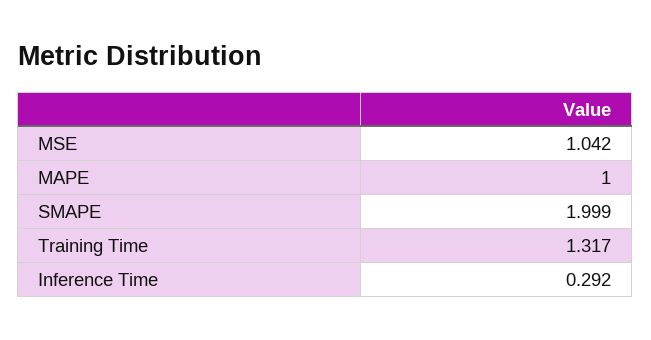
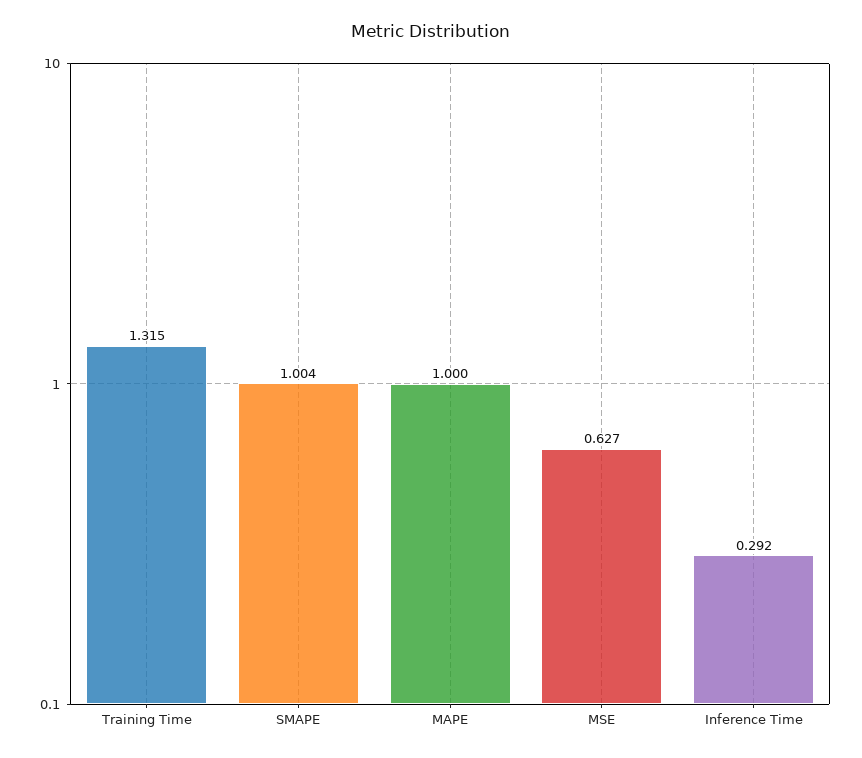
  {
-   "MSE": 1.042,
+   "MSE": 0.627,
    "MAPE": 1,
-   "SMAPE": 1.999,
+   "SMAPE": 1.004,
-   "Training Time": 1.317,
+   "Training Time": 1.315,
    "Inference Time": 0.292
  }

